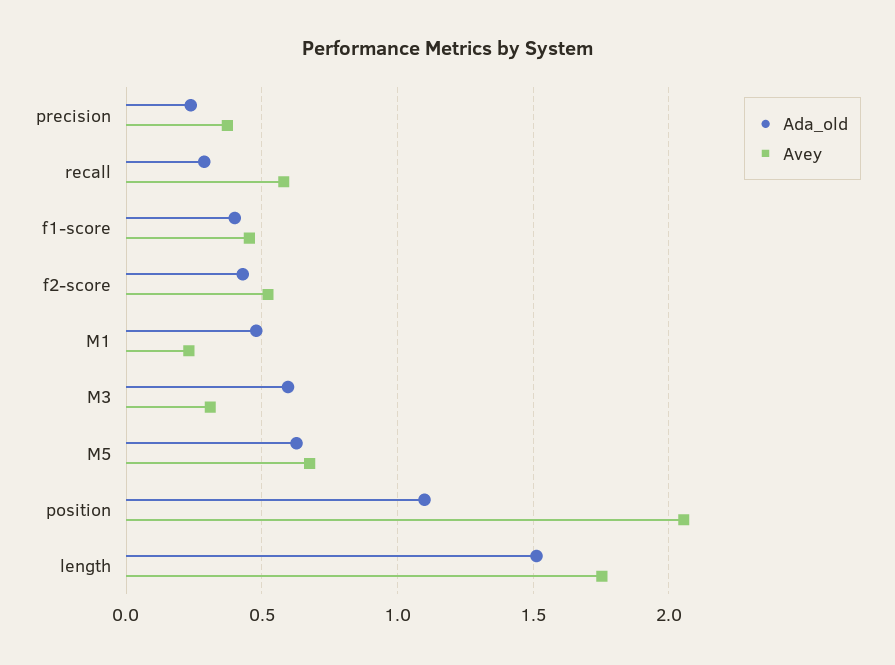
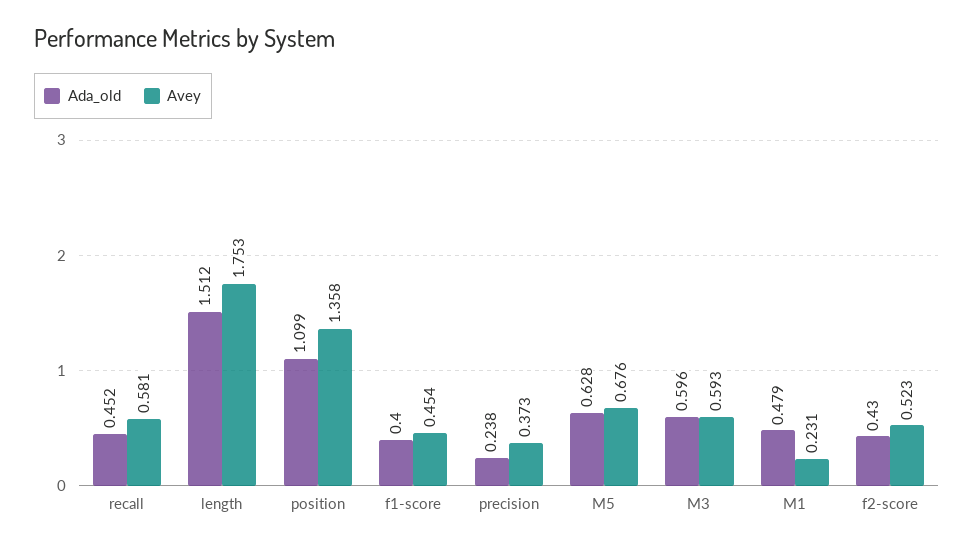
  {
    "Ada_old": {
      "precision": 0.238,
-     "recall": 0.3,
+     "recall": 0.452,
      "f1-score": 0.4,
      "f2-score": 0.43,
      "M1": 0.479,
      "M3": 0.596,
      "M5": 0.628,
      "position": 1.099,
      "length": 1.512
    },
    "Avey": {
      "precision": 0.373,
      "recall": 0.581,
      "f1-score": 0.454,
      "f2-score": 0.523,
      "M1": 0.231,
-     "M3": 0.3,
+     "M3": 0.593,
      "M5": 0.676,
-     "position": 2.05,
+     "position": 1.358,
      "length": 1.753
    }
  }

